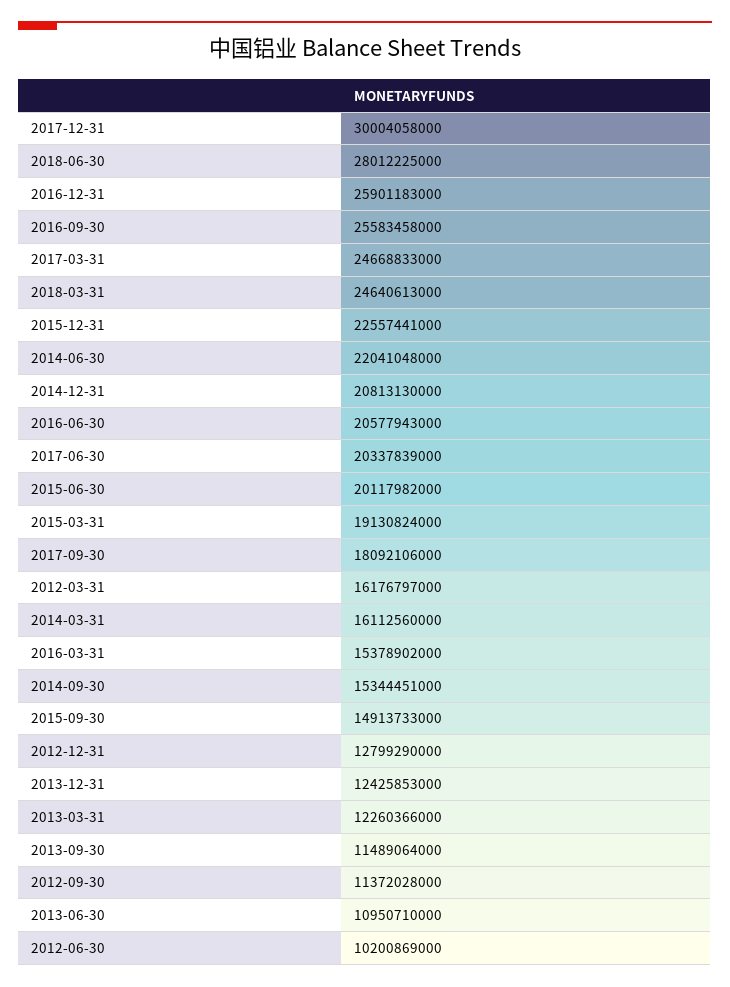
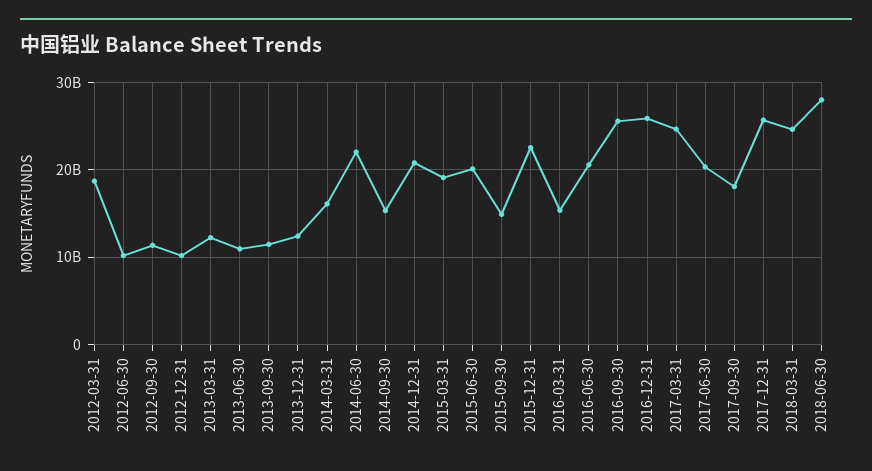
  {
-   "2017-12-31": 30004058000,
+   "2017-12-31": 26000000000,
    "2018-06-30": 28012225000,
    "2016-12-31": 25901183000,
    "2016-09-30": 25583458000,
    "2017-03-31": 24668833000,
    "2018-03-31": 24640613000,
    "2015-12-31": 22557441000,
    "2014-06-30": 22041048000,
    "2014-12-31": 20813130000,
    "2016-06-30": 20577943000,
    "2017-06-30": 20337839000,
    "2015-06-30": 20117982000,
    "2015-03-31": 19130824000,
    "2017-09-30": 18092106000,
-   "2012-03-31": 16176797000,
+   "2012-03-31": 19000000000,
    "2014-03-31": 16112560000,
    "2016-03-31": 15378902000,
    "2014-09-30": 15344451000,
    "2015-09-30": 14913733000,
-   "2012-12-31": 12799290000,
+   "2012-12-31": 10000000000,
    "2013-12-31": 12425853000,
    "2013-03-31": 12260366000,
    "2013-09-30": 11489064000,
    "2012-09-30": 11372028000,
    "2013-06-30": 10950710000,
    "2012-06-30": 10200869000
  }

